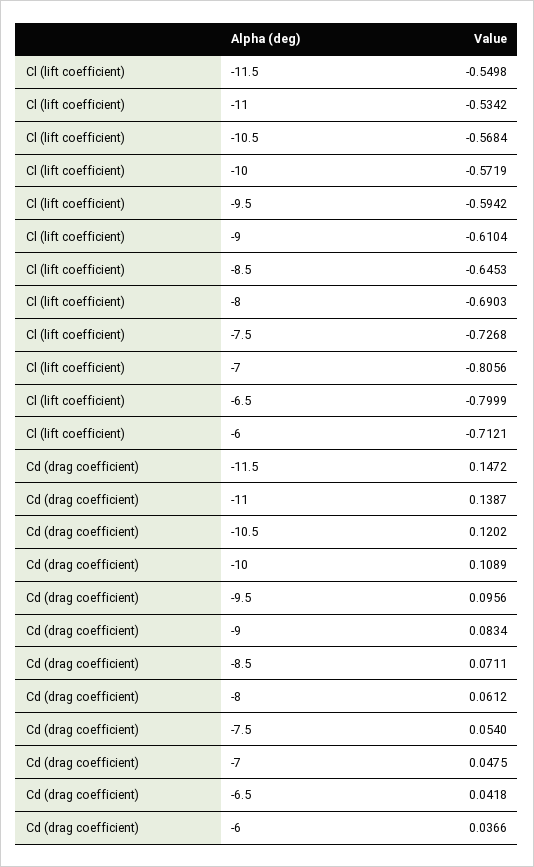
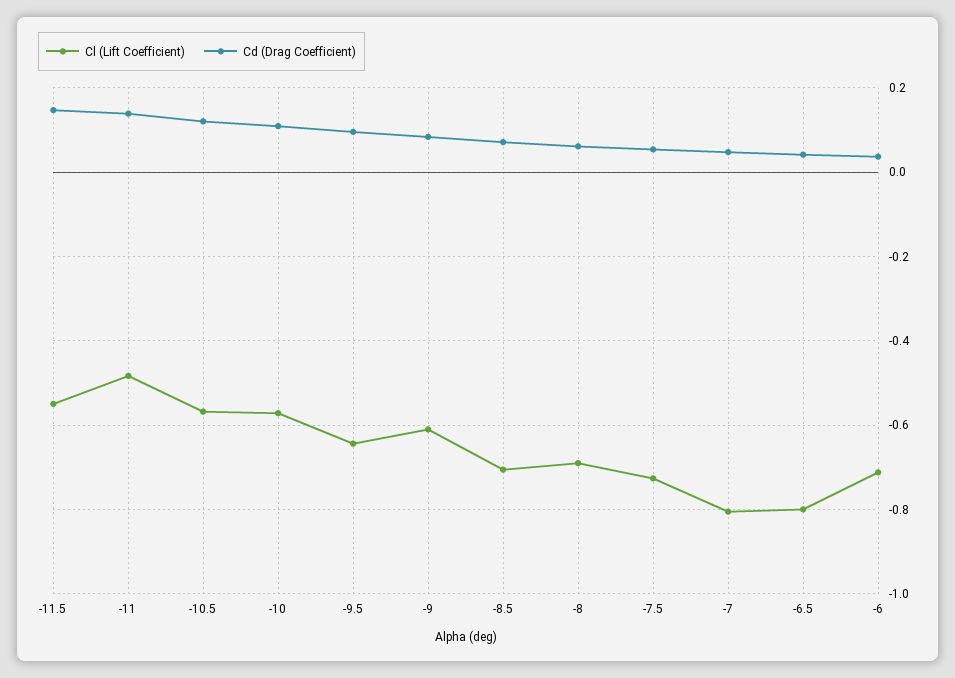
  {
    "Cl (lift coefficient)": {
      "-11.5": -0.5498,
-     "-11": -0.5342,
+     "-11": -0.48,
      "-10.5": -0.5684,
      "-10": -0.5719,
-     "-9.5": -0.5942,
+     "-9.5": -0.64,
      "-9": -0.6104,
-     "-8.5": -0.6453,
+     "-8.5": -0.7,
      "-8": -0.6903,
      "-7.5": -0.7268,
      "-7": -0.8056,
      "-6.5": -0.7999,
      "-6": -0.7121
    },
    "Cd (drag coefficient)": {
      "-11.5": 0.1472,
      "-11": 0.1387,
      "-10.5": 0.1202,
      "-10": 0.1089,
      "-9.5": 0.0956,
      "-9": 0.0834,
      "-8.5": 0.0711,
      "-8": 0.0612,
      "-7.5": 0.054,
      "-7": 0.0475,
      "-6.5": 0.0418,
      "-6": 0.0366
    }
  }

